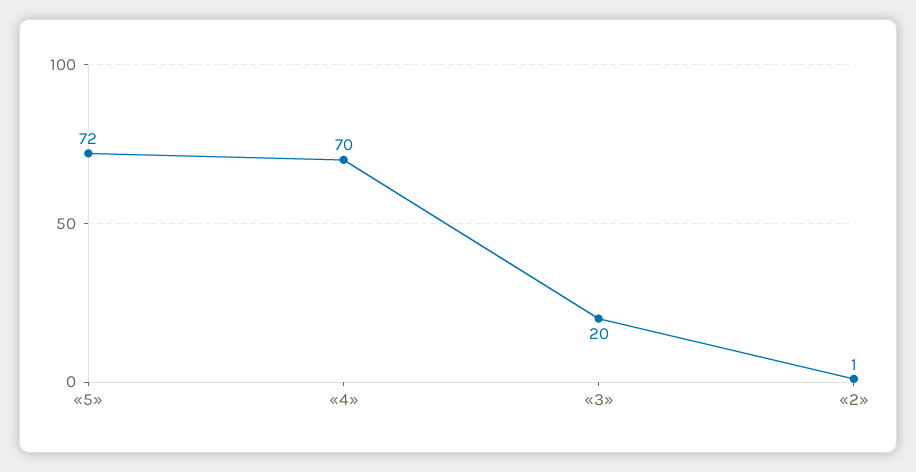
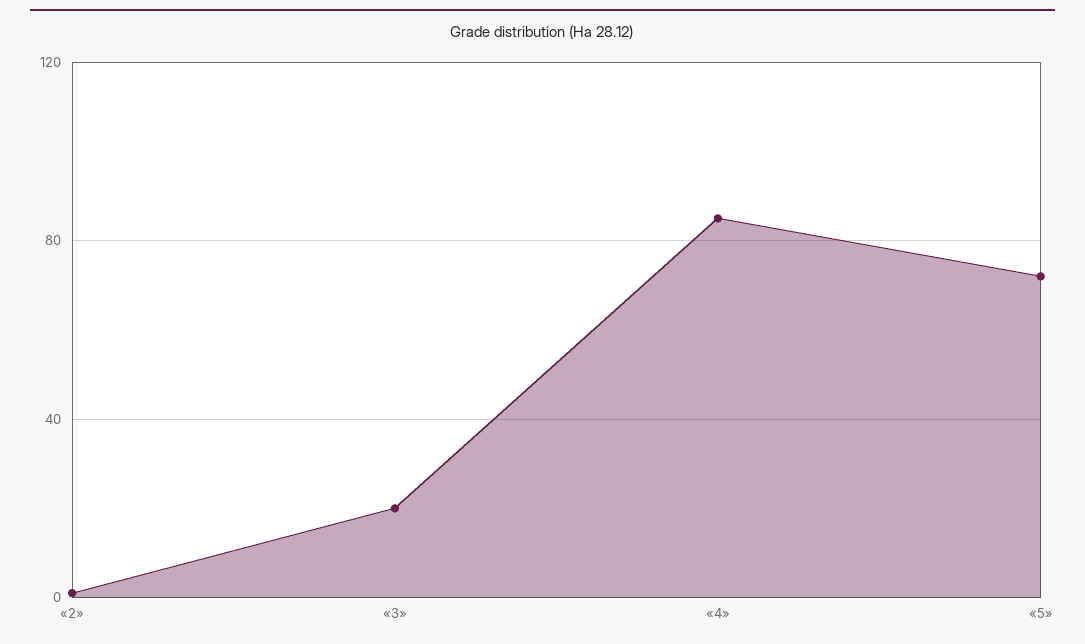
  {
    "«5»": 72,
-   "«4»": 70,
+   "«4»": 85,
    "«3»": 20,
    "«2»": 1
  }

